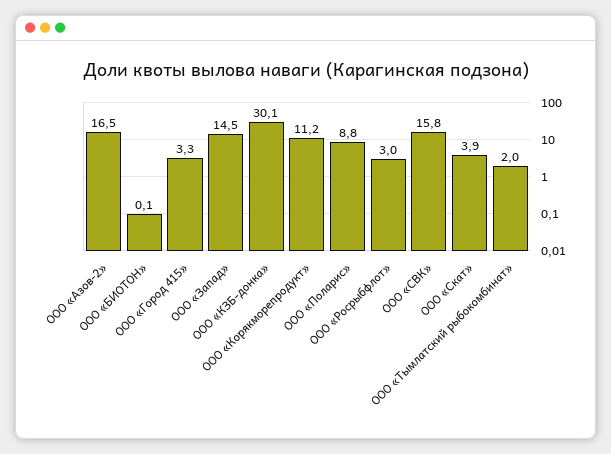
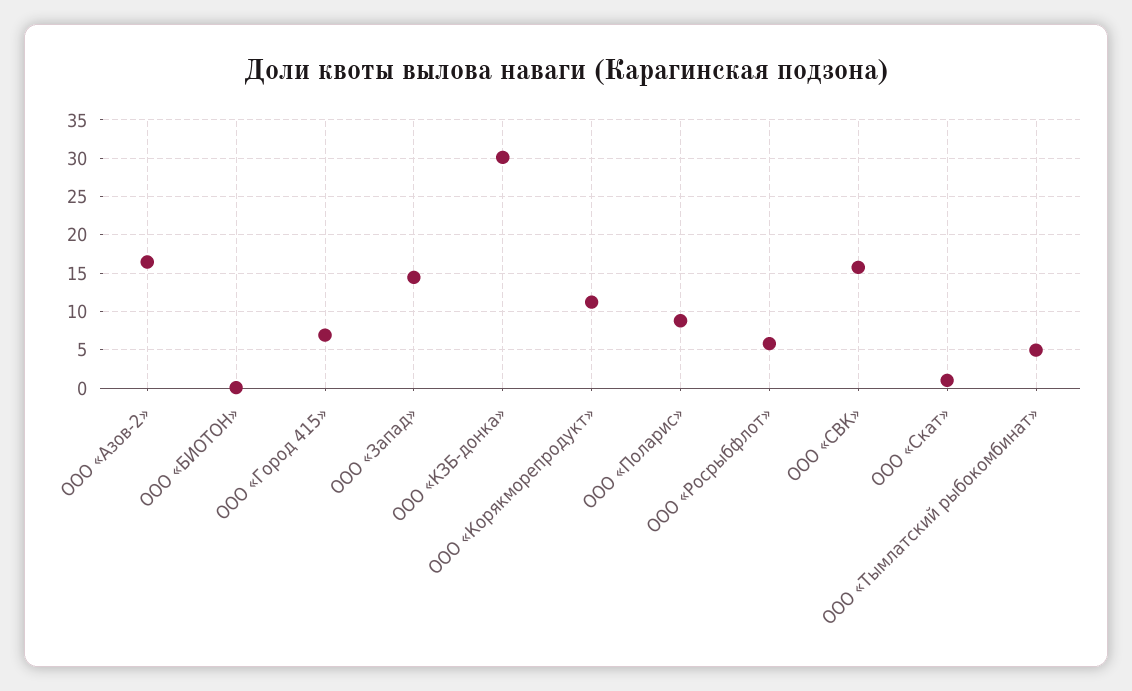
  {
    "ООО «Азов-2»": 16.5,
    "ООО «БИОТОН»": 0.1,
-   "ООО «Город 415»": 3.3,
+   "ООО «Город 415»": 7,
    "ООО «Запад»": 14.5,
    "ООО «КЗБ-донка»": 30.1,
    "ООО «Корякморепродукт»": 11.2,
    "ООО «Поларис»": 8.8,
-   "ООО «Росрыбфлот»": 3,
+   "ООО «Росрыбфлот»": 6,
    "ООО «СВК»": 15.8,
-   "ООО «Скат»": 3.9,
+   "ООО «Скат»": 1,
-   "ООО «Тымлатский рыбокомбинат»": 2
+   "ООО «Тымлатский рыбокомбинат»": 5
  }

